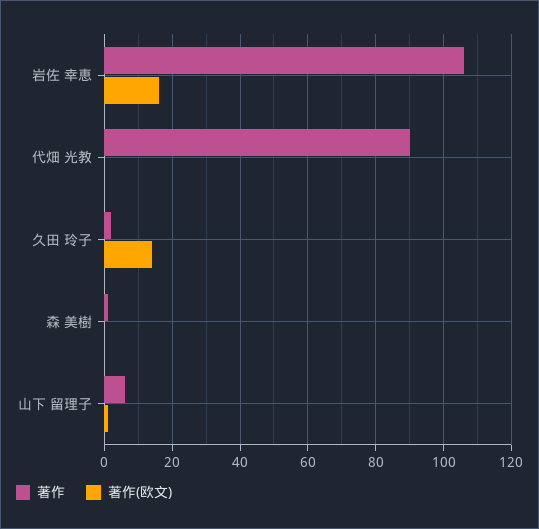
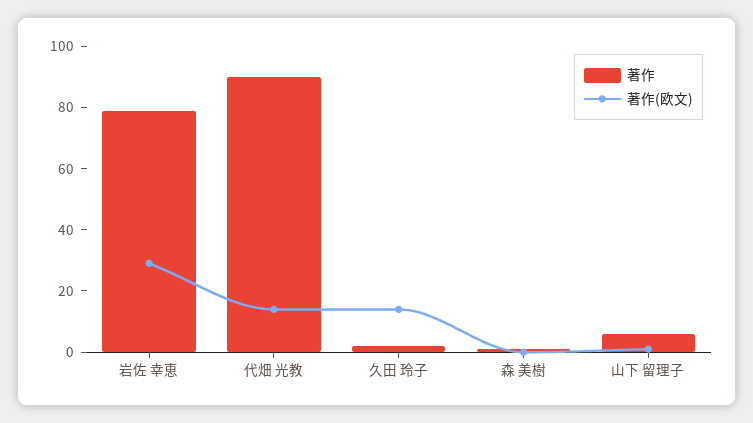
  {
    "著作": {
-     "岩佐 幸恵": 105,
+     "岩佐 幸恵": 80,
      "代畑 光教": 90,
      "久田 玲子": 0,
      "森 美樹": 0,
      "山下 留理子": 5
    },
    "著作(欧文)": {
-     "岩佐 幸恵": 15,
+     "岩佐 幸恵": 30,
-     "代畑 光教": 0,
+     "代畑 光教": 15,
      "久田 玲子": 15,
      "森 美樹": 0,
      "山下 留理子": 0
    }
  }

